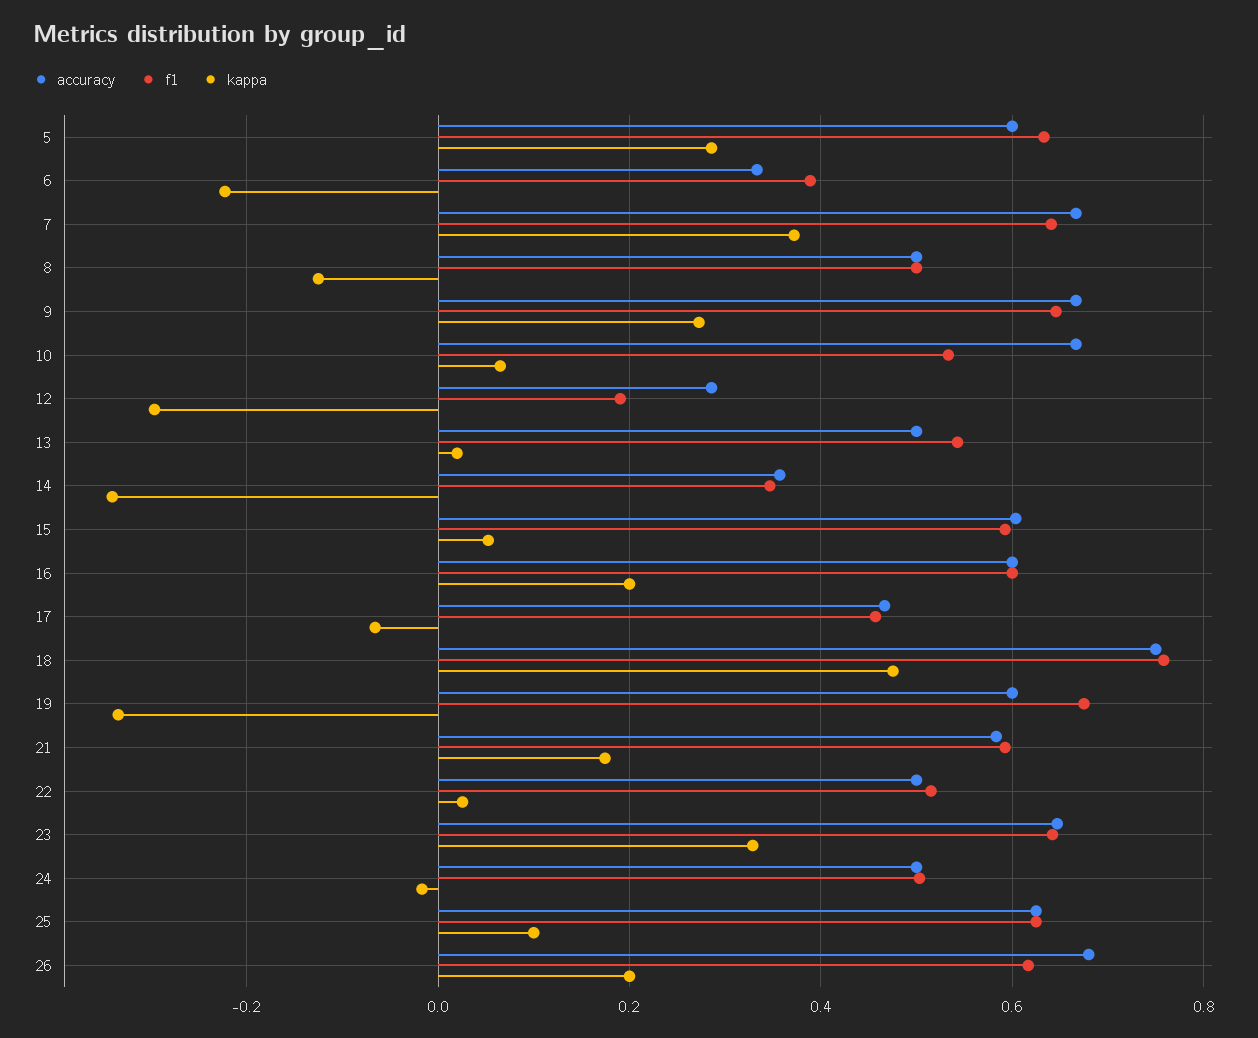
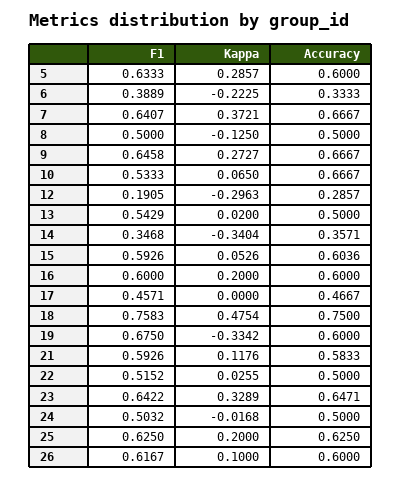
  {
    "accuracy": {
      "5": 0.6,
      "6": 0.3333,
      "7": 0.6667,
      "8": 0.5,
      "9": 0.6667,
      "10": 0.6667,
      "12": 0.2857,
      "13": 0.5,
      "14": 0.3571,
      "15": 0.6036,
      "16": 0.6,
      "17": 0.4667,
      "18": 0.75,
      "19": 0.6,
      "21": 0.5833,
      "22": 0.5,
      "23": 0.6471,
      "24": 0.5,
      "25": 0.625,
-     "26": 0.68
+     "26": 0.6
    },
    "f1": {
      "5": 0.6333,
      "6": 0.3889,
      "7": 0.6407,
      "8": 0.5,
      "9": 0.6458,
      "10": 0.5333,
      "12": 0.1905,
      "13": 0.5429,
      "14": 0.3468,
      "15": 0.5926,
      "16": 0.6,
      "17": 0.4571,
      "18": 0.7583,
      "19": 0.675,
      "21": 0.5926,
      "22": 0.5152,
      "23": 0.6422,
      "24": 0.5032,
      "25": 0.625,
      "26": 0.6167
    },
    "kappa": {
      "5": 0.2857,
      "6": -0.2225,
      "7": 0.3721,
      "8": -0.125,
      "9": 0.2727,
      "10": 0.065,
      "12": -0.2963,
      "13": 0.02,
      "14": -0.3404,
      "15": 0.0526,
      "16": 0.2,
-     "17": -0.06,
+     "17": 0,
      "18": 0.4754,
      "19": -0.3342,
-     "21": 0.18,
+     "21": 0.1176,
      "22": 0.0255,
      "23": 0.3289,
      "24": -0.0168,
-     "25": 0.1,
+     "25": 0.2,
-     "26": 0.2
+     "26": 0.1
    }
  }

